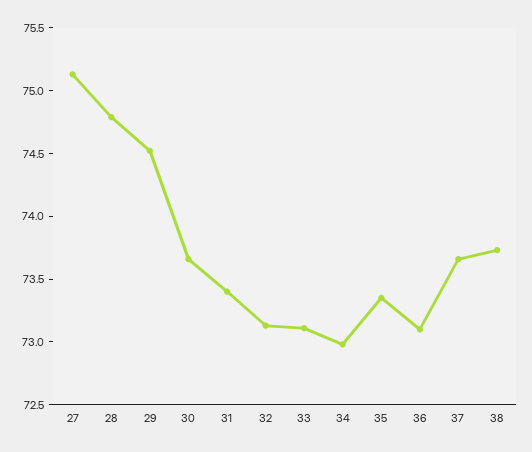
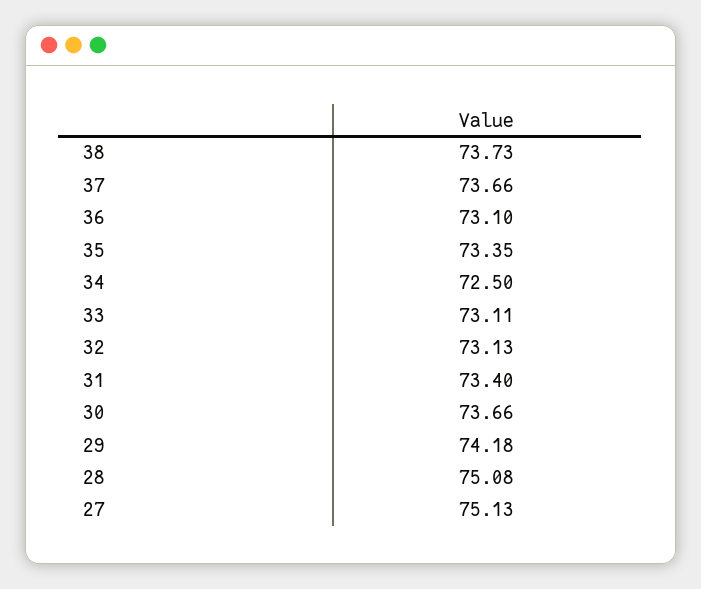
  {
    "27": 75.13,
-   "28": 74.8,
+   "28": 75.08,
-   "29": 74.5,
+   "29": 74.18,
    "30": 73.66,
    "31": 73.4,
    "32": 73.13,
    "33": 73.11,
-   "34": 73,
+   "34": 72.5,
    "35": 73.35,
    "36": 73.1,
    "37": 73.66,
    "38": 73.73
  }

